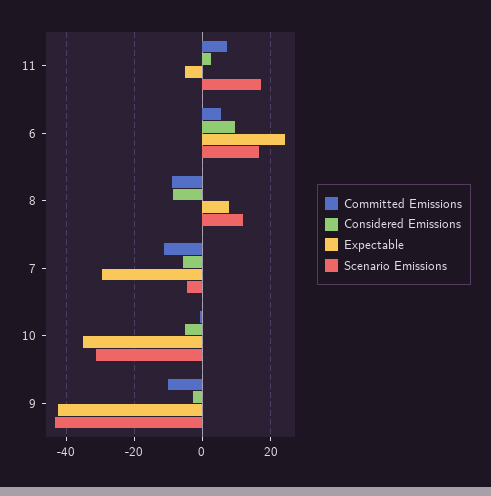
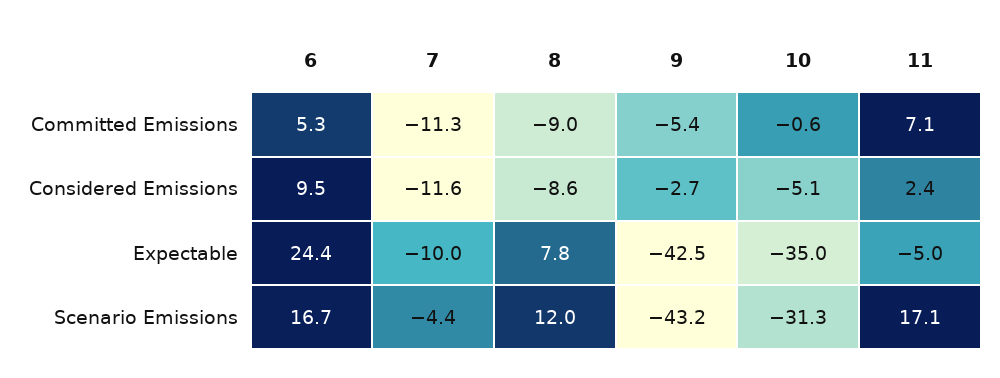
  {
    "Committed Emissions": {
      "11": 7.1,
      "6": 5.3,
      "8": -9,
      "7": -11.3,
      "10": -0.6,
-     "9": -10
+     "9": -5.4
    },
    "Considered Emissions": {
      "11": 2.4,
      "6": 9.5,
      "8": -8.6,
-     "7": -6,
+     "7": -11.6,
      "10": -5.1,
      "9": -2.7
    },
    "Expectable": {
      "11": -5,
      "6": 24.4,
      "8": 7.8,
-     "7": -30,
+     "7": -10,
      "10": -35,
      "9": -42.5
    },
    "Scenario Emissions": {
      "11": 17.1,
      "6": 16.7,
      "8": 12,
      "7": -4.4,
      "10": -31.3,
      "9": -43.2
    }
  }

